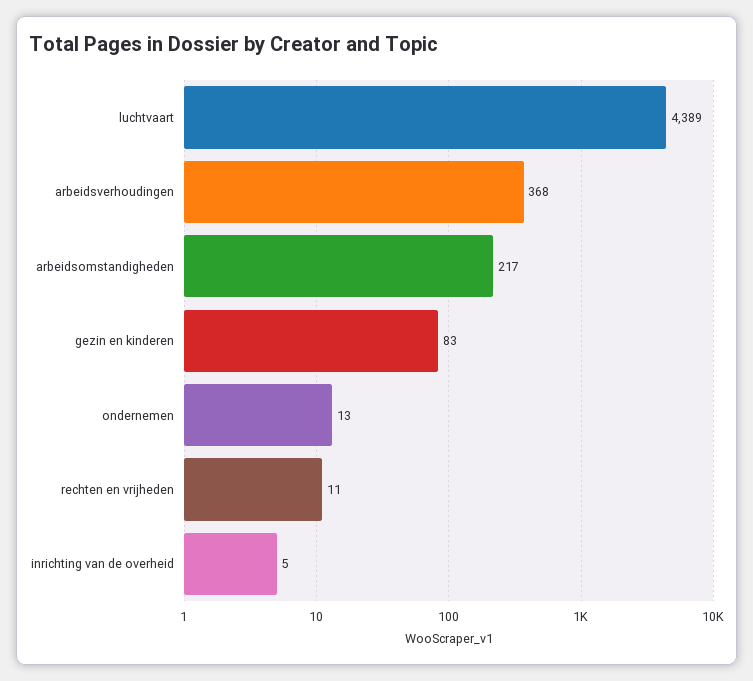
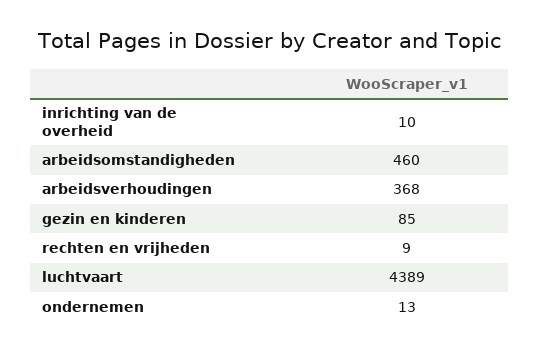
  {
    "luchtvaart": 4389,
    "arbeidsverhoudingen": 368,
-   "arbeidsomstandigheden": 217,
+   "arbeidsomstandigheden": 460,
-   "gezin en kinderen": 83,
+   "gezin en kinderen": 85,
    "ondernemen": 13,
-   "rechten en vrijheden": 11,
+   "rechten en vrijheden": 9,
-   "inrichting van de overheid": 5
+   "inrichting van de overheid": 10
  }

